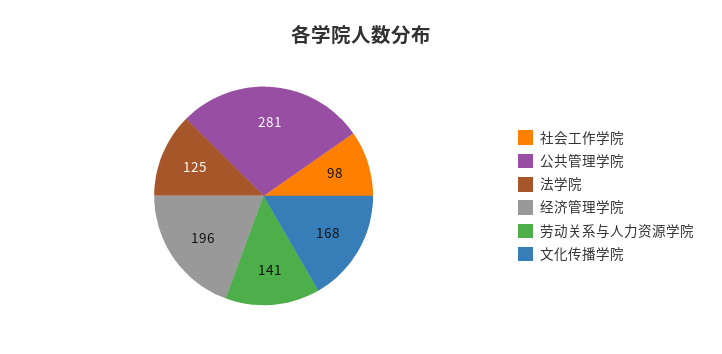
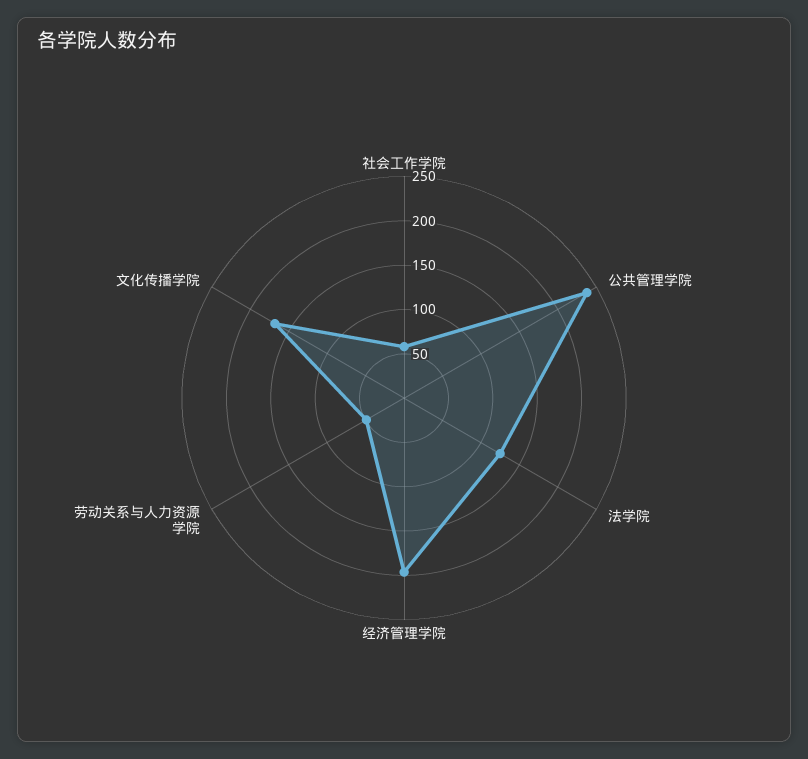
  {
-   "社会工作学院": 98,
+   "社会工作学院": 60,
-   "公共管理学院": 281,
+   "公共管理学院": 240,
    "法学院": 125,
    "经济管理学院": 196,
-   "劳动关系与人力资源学院": 141,
+   "劳动关系与人力资源学院": 50,
    "文化传播学院": 168
  }

